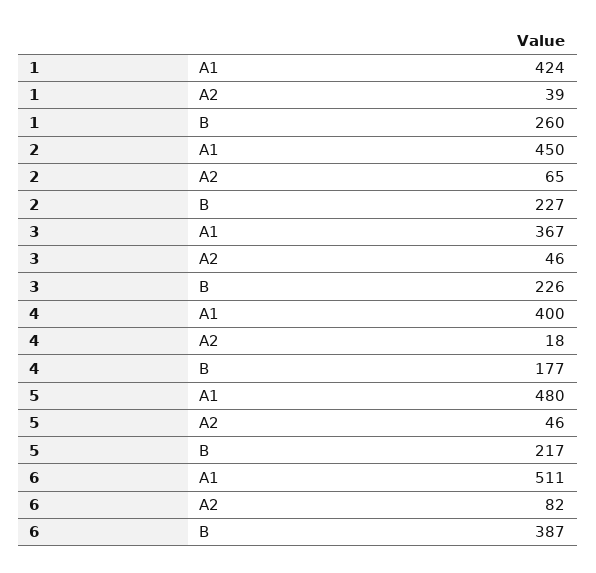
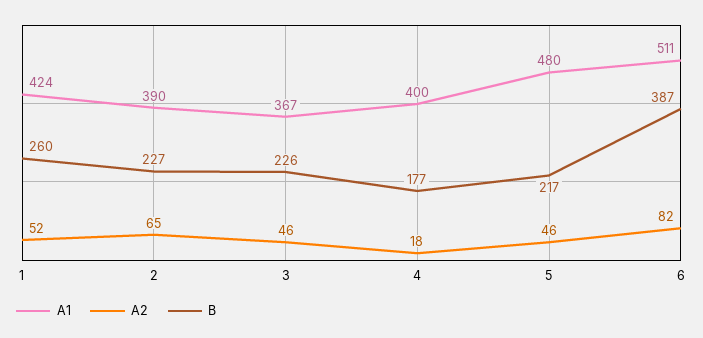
  {
    "A1": {
      "1": 424,
-     "2": 450,
+     "2": 390,
      "3": 367,
      "4": 400,
      "5": 480,
      "6": 511
    },
    "A2": {
-     "1": 39,
+     "1": 52,
      "2": 65,
      "3": 46,
      "4": 18,
      "5": 46,
      "6": 82
    },
    "B": {
      "1": 260,
      "2": 227,
      "3": 226,
      "4": 177,
      "5": 217,
      "6": 387
    }
  }

